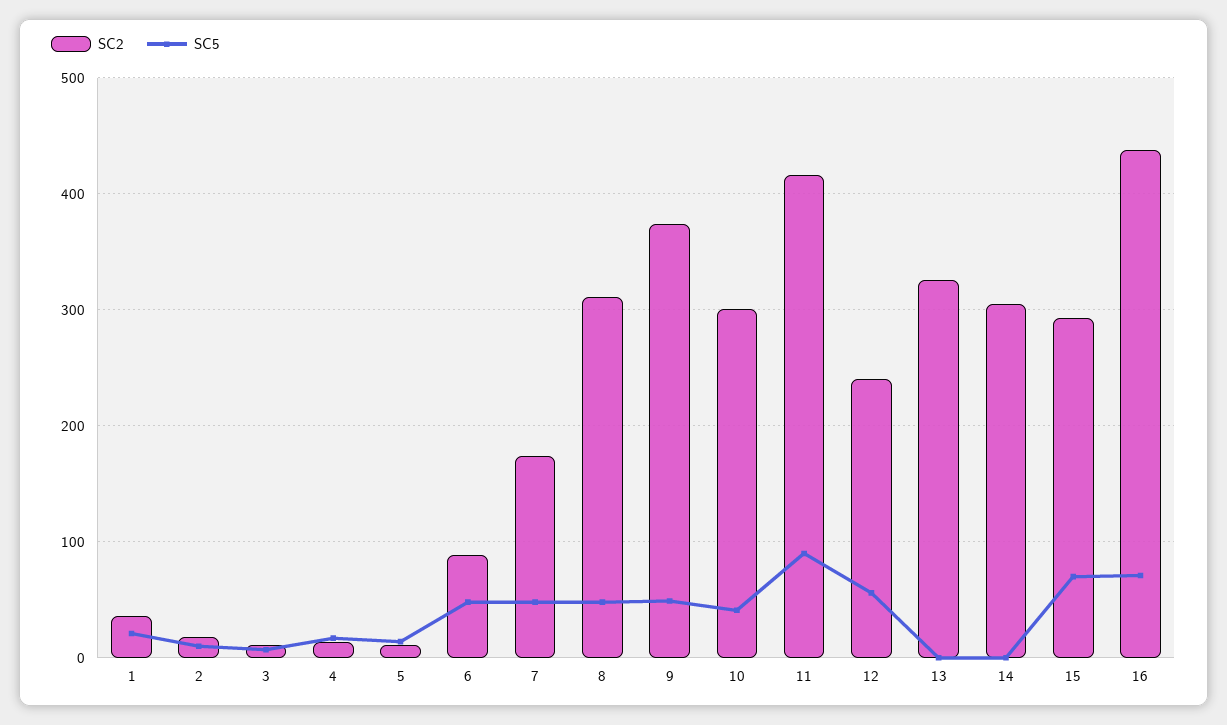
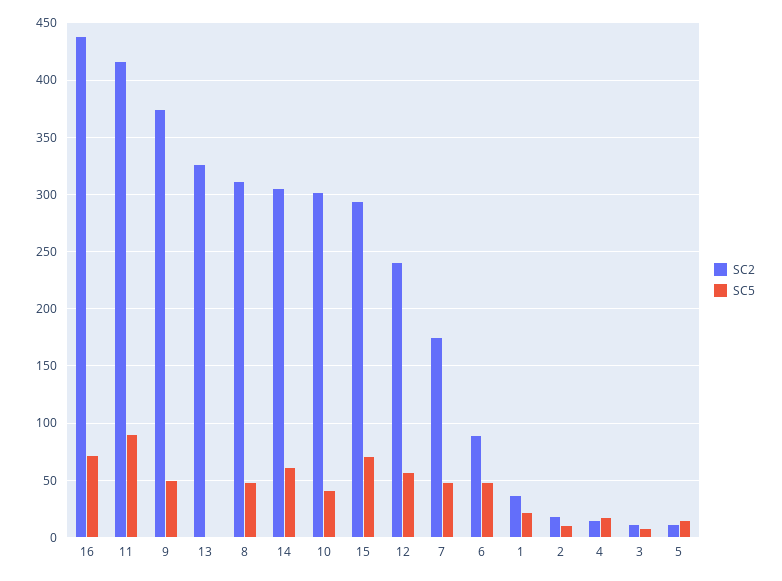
  {
    "SC2": {
      "1": 40,
      "2": 20,
      "3": 10,
      "4": 10,
      "5": 10,
      "6": 90,
      "7": 170,
      "8": 310,
      "9": 370,
      "10": 300,
      "11": 420,
      "12": 240,
      "13": 330,
      "14": 310,
      "15": 290,
      "16": 440
    },
    "SC5": {
      "1": 20,
      "2": 10,
      "3": 10,
      "4": 20,
      "5": 10,
      "6": 50,
      "7": 50,
      "8": 50,
      "9": 50,
      "10": 40,
      "11": 90,
      "12": 60,
      "13": 0,
-     "14": 0,
+     "14": 60,
      "15": 70,
      "16": 70
    }
  }

